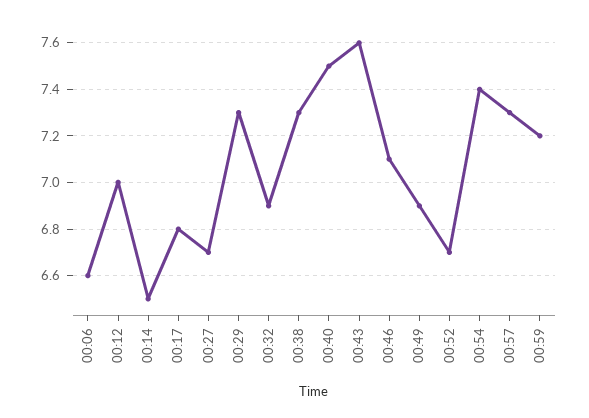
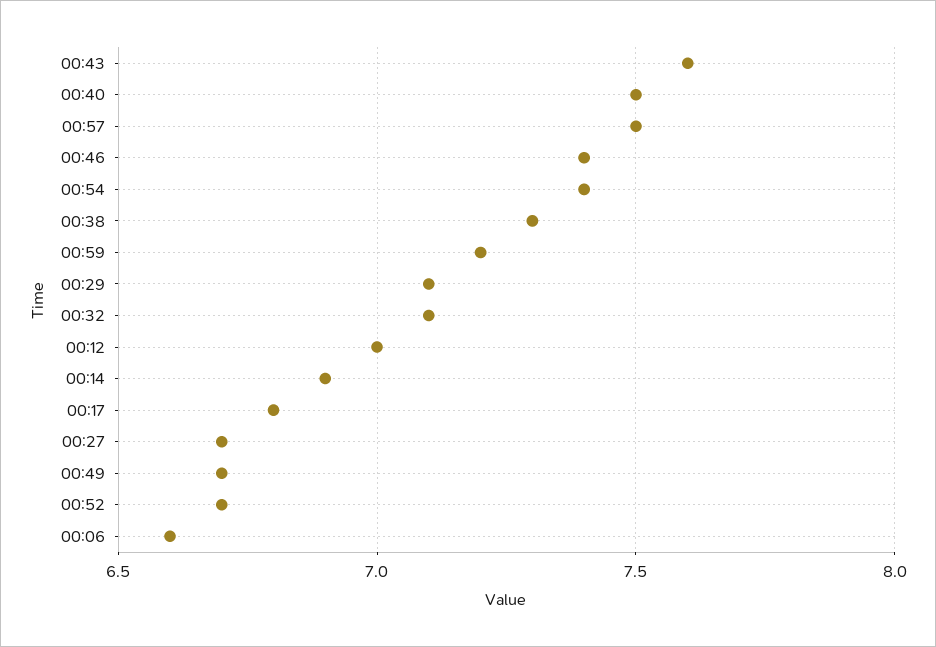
  {
    "00:06": 6.6,
    "00:12": 7,
-   "00:14": 6.5,
+   "00:14": 6.9,
    "00:17": 6.8,
    "00:27": 6.7,
-   "00:29": 7.3,
+   "00:29": 7.1,
-   "00:32": 6.9,
+   "00:32": 7.1,
    "00:38": 7.3,
    "00:40": 7.5,
    "00:43": 7.6,
-   "00:46": 7.1,
+   "00:46": 7.4,
-   "00:49": 6.9,
+   "00:49": 6.7,
    "00:52": 6.7,
    "00:54": 7.4,
-   "00:57": 7.3,
+   "00:57": 7.5,
    "00:59": 7.2
  }

